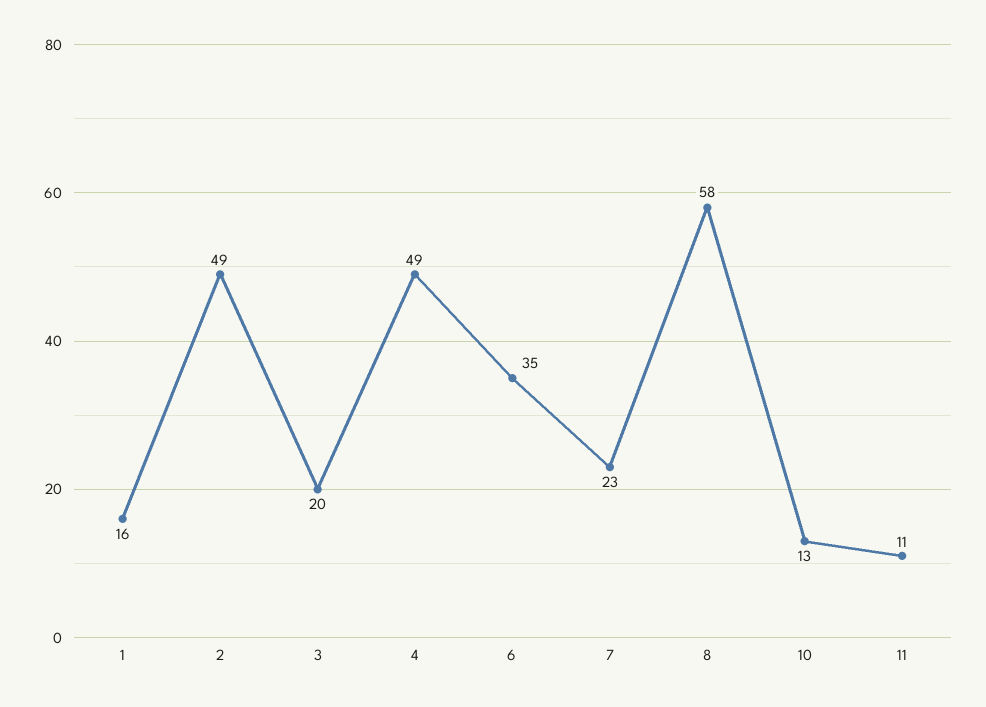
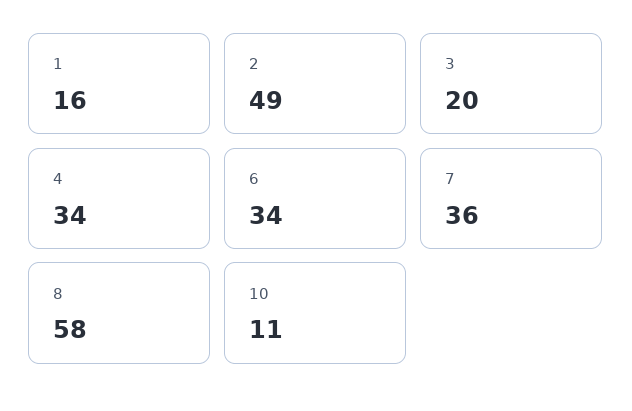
  {
    "1": 16,
    "2": 49,
    "3": 20,
-   "4": 49,
+   "4": 34,
-   "6": 35,
+   "6": 34,
-   "7": 23,
+   "7": 36,
    "8": 58,
-   "10": 13,
+   "10": 11
-   "11": 11
  }

